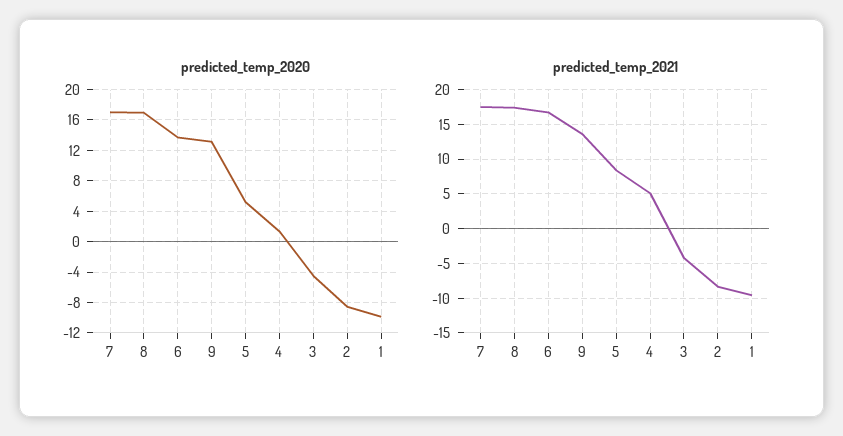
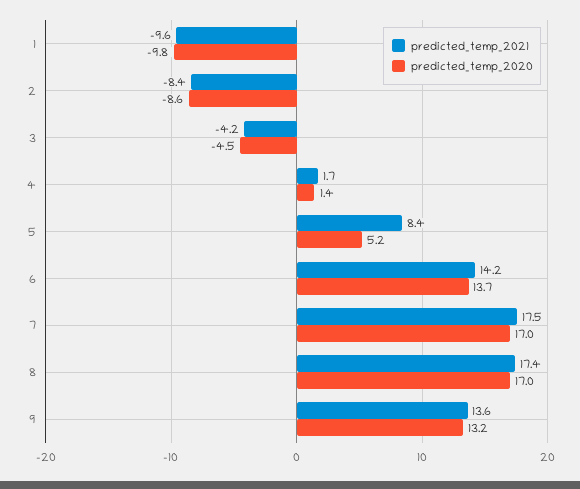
  {
    "predicted_temp_2020": {
      "7": 17,
      "8": 17,
      "6": 13.7,
      "9": 13.2,
      "5": 5.2,
      "4": 1.4,
      "3": -4.5,
      "2": -8.6,
      "1": -9.8
    },
    "predicted_temp_2021": {
      "7": 17.5,
      "8": 17.4,
-     "6": 17,
+     "6": 14.2,
      "9": 13.6,
      "5": 8.4,
-     "4": 5,
+     "4": 1.7,
      "3": -4.2,
      "2": -8.4,
      "1": -9.6
    }
  }

